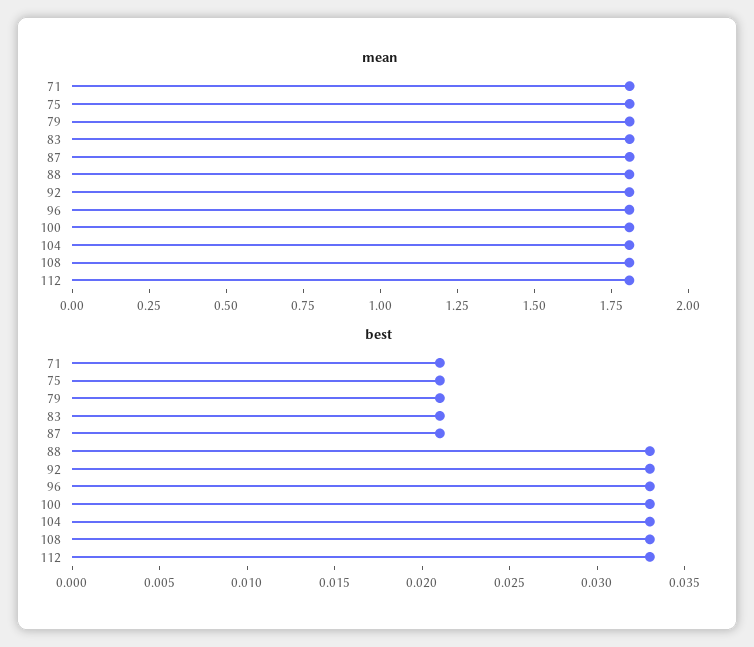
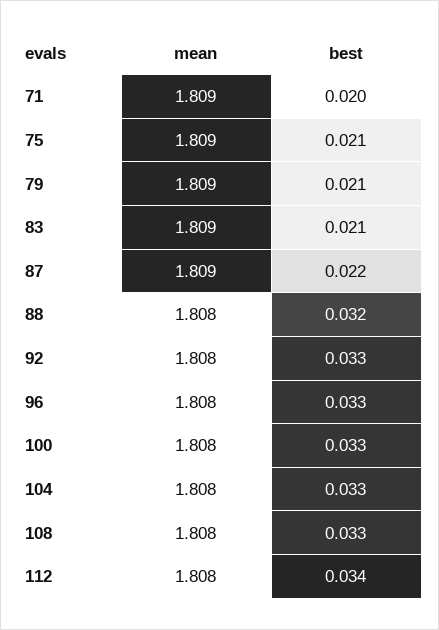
  {
    "mean": {
      "71": 1.809,
      "75": 1.809,
      "79": 1.809,
      "83": 1.809,
      "87": 1.809,
      "88": 1.808,
      "92": 1.808,
      "96": 1.808,
      "100": 1.808,
      "104": 1.808,
      "108": 1.808,
      "112": 1.808
    },
    "best": {
-     "71": 0.021,
+     "71": 0.02,
      "75": 0.021,
      "79": 0.021,
      "83": 0.021,
-     "87": 0.021,
+     "87": 0.022,
-     "88": 0.033,
+     "88": 0.032,
      "92": 0.033,
      "96": 0.033,
      "100": 0.033,
      "104": 0.033,
      "108": 0.033,
-     "112": 0.033
+     "112": 0.034
    }
  }

